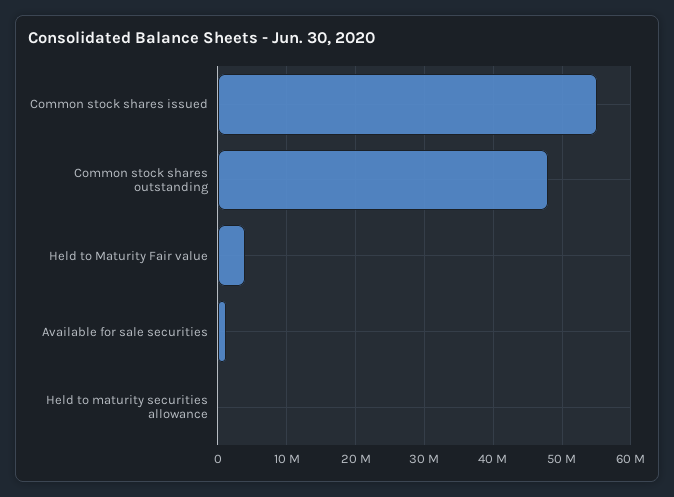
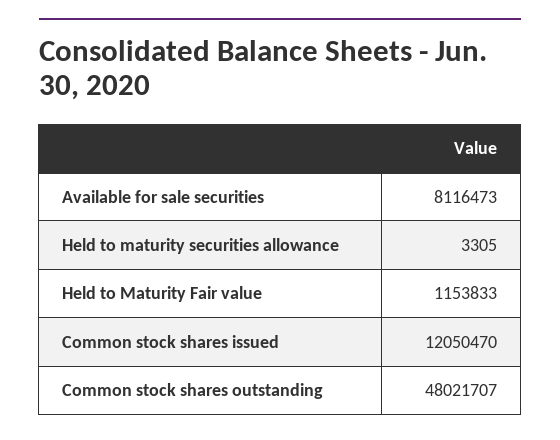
  {
-   "Common stock shares issued": 55000000,
+   "Common stock shares issued": 12050470,
    "Common stock shares outstanding": 48021707,
-   "Held to Maturity Fair value": 4000000,
+   "Held to Maturity Fair value": 1153833,
-   "Available for sale securities": 1000000,
+   "Available for sale securities": 8116473,
    "Held to maturity securities allowance": 3305
  }

